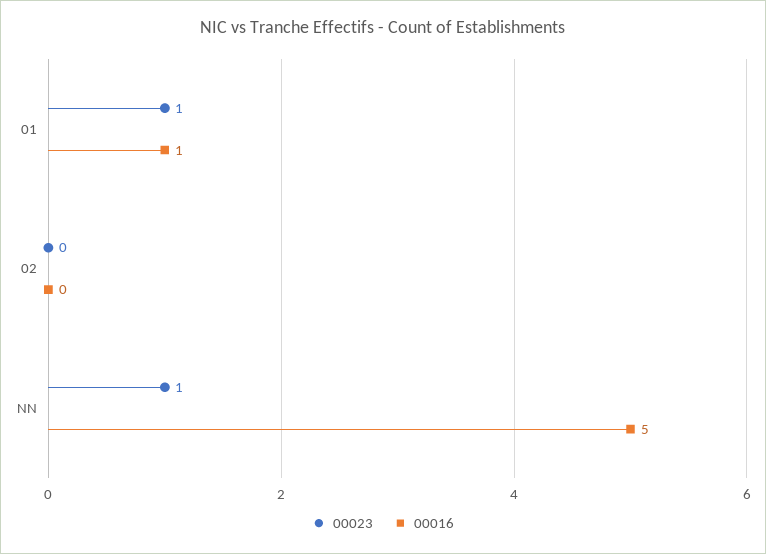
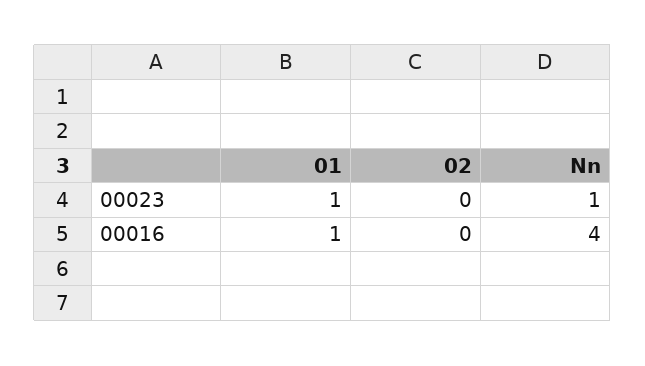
  {
    "00023": {
      "01": 1,
      "02": 0,
      "NN": 1
    },
    "00016": {
      "01": 1,
      "02": 0,
-     "NN": 5
+     "NN": 4
    }
  }

